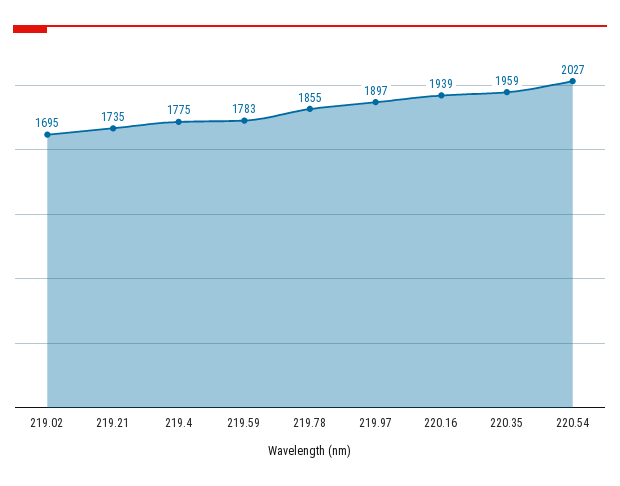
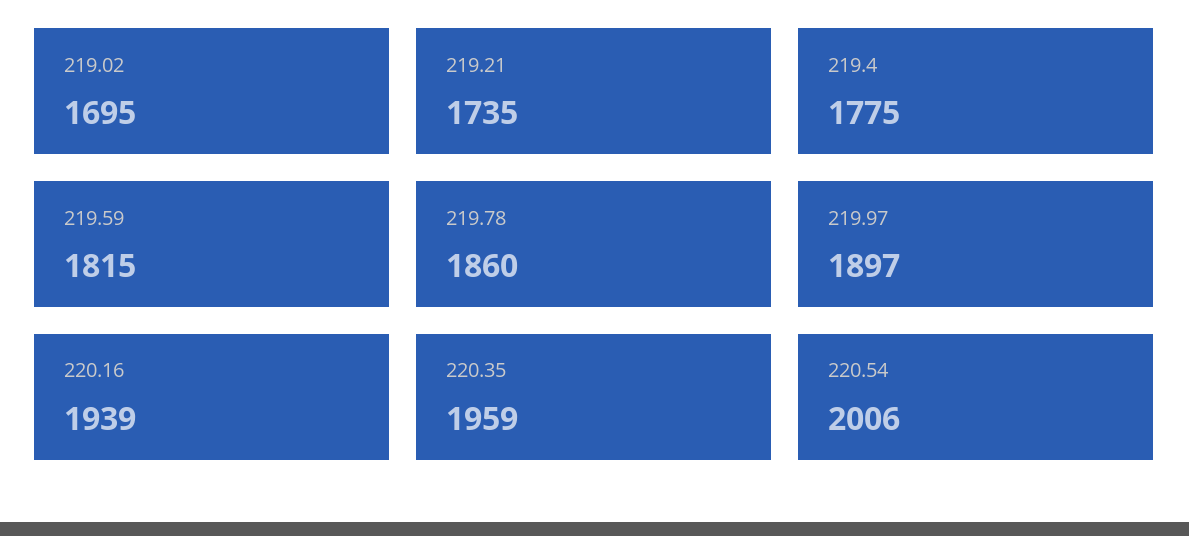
  {
    "219.02": 1695,
    "219.21": 1735,
    "219.4": 1775,
-   "219.59": 1783,
+   "219.59": 1815,
-   "219.78": 1855,
+   "219.78": 1860,
    "219.97": 1897,
    "220.16": 1939,
    "220.35": 1959,
-   "220.54": 2027
+   "220.54": 2006
  }

